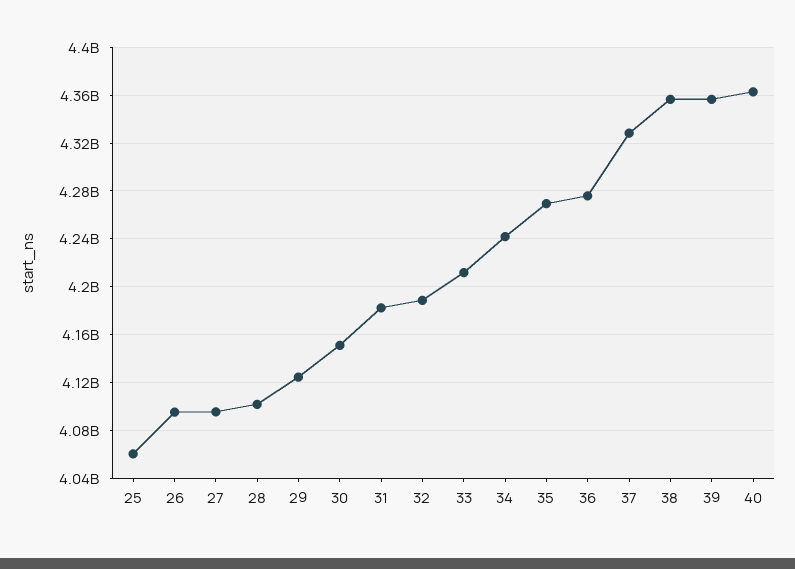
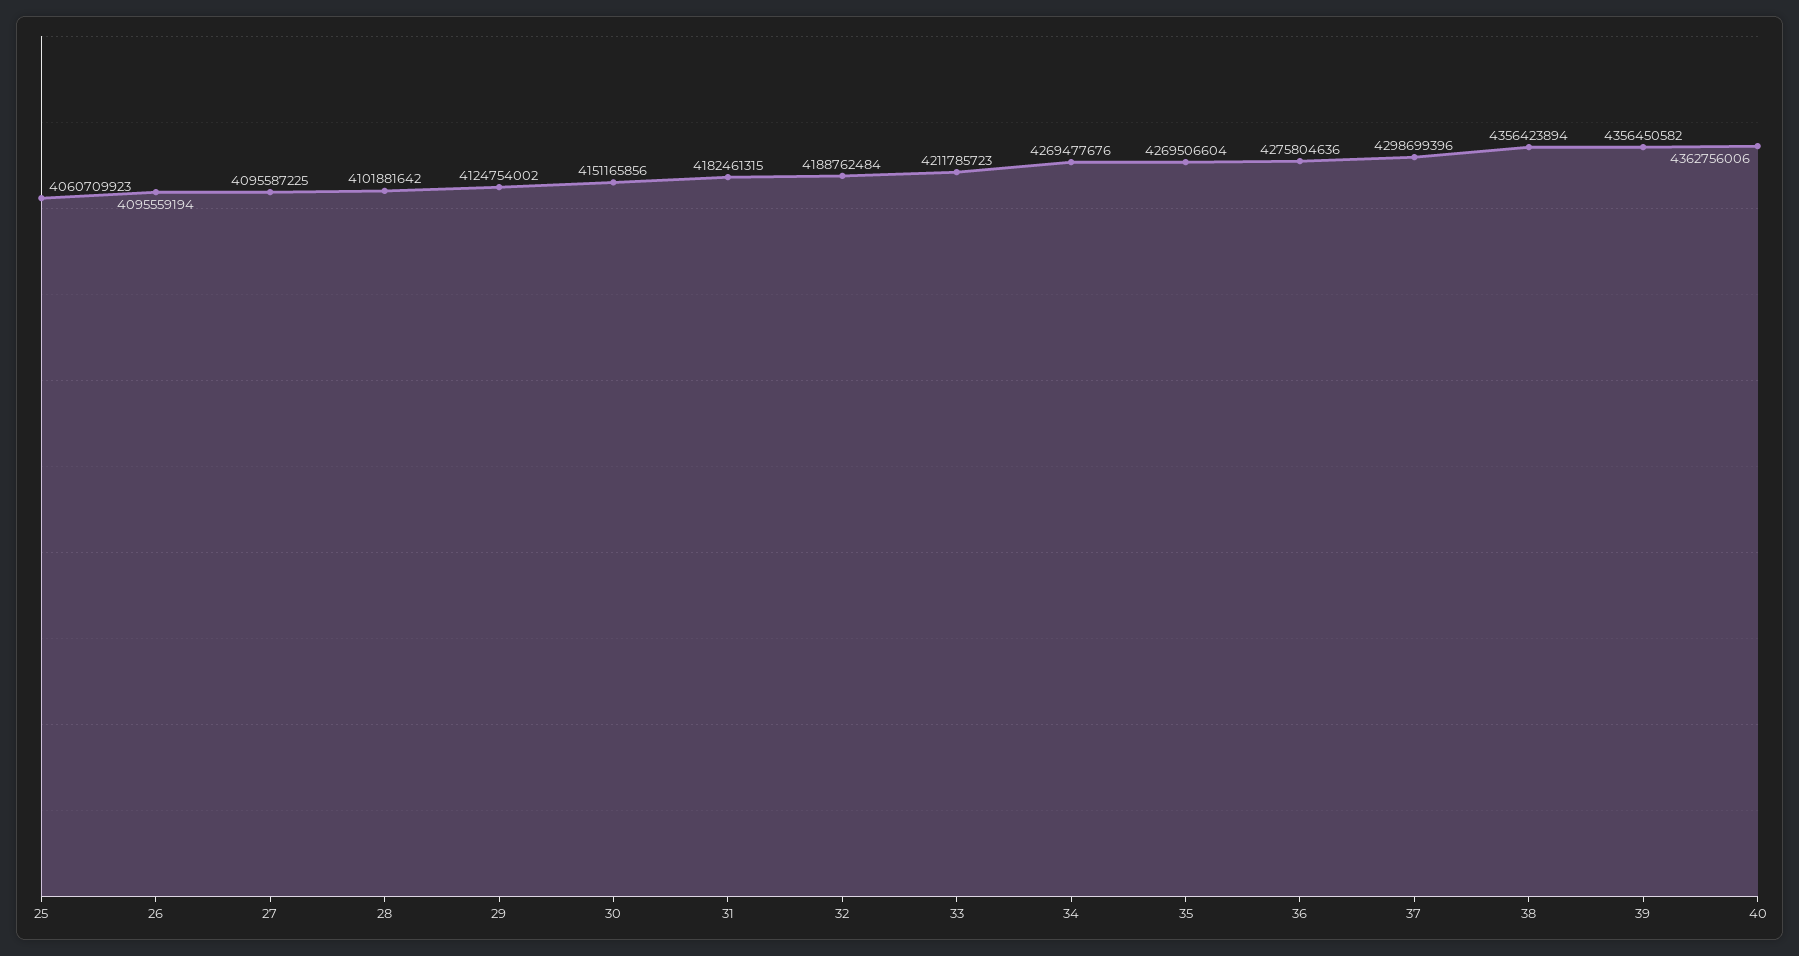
  {
    "25": 4060709923,
    "26": 4095559194,
    "27": 4095587225,
    "28": 4101881642,
    "29": 4124754002,
    "30": 4151165856,
    "31": 4182461315,
    "32": 4188762484,
    "33": 4211785723,
-   "34": 4240000000,
+   "34": 4269477676,
    "35": 4269506604,
    "36": 4275804636,
-   "37": 4330000000,
+   "37": 4298699396,
    "38": 4356423894,
    "39": 4356450582,
    "40": 4362756006
  }

